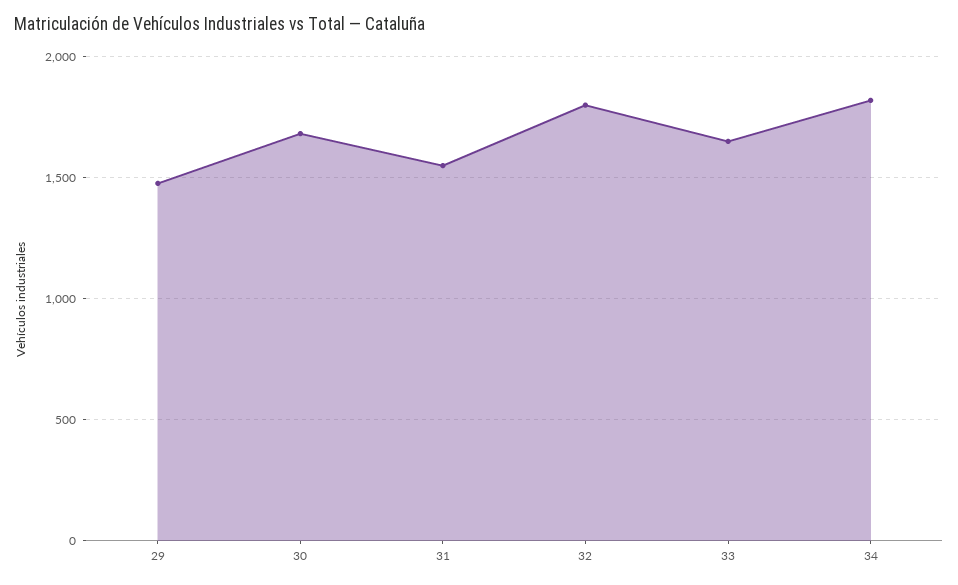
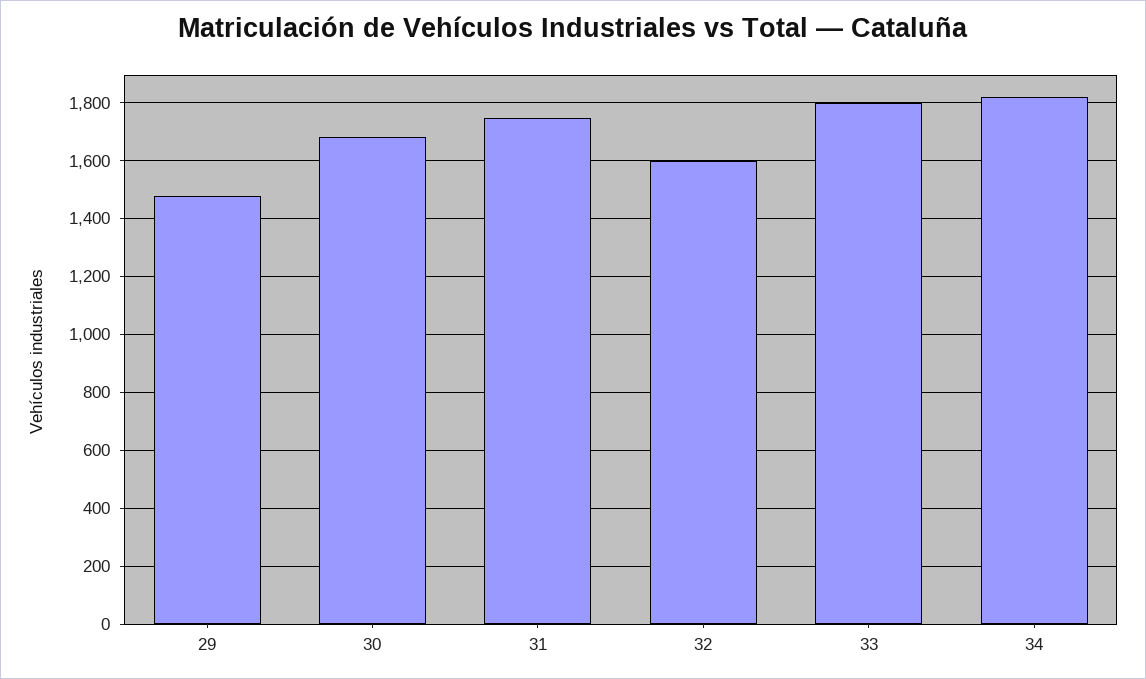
  {
    "29": 1475,
    "30": 1675,
-   "31": 1550,
+   "31": 1750,
-   "32": 1800,
+   "32": 1600,
-   "33": 1650,
+   "33": 1800,
    "34": 1825
  }

